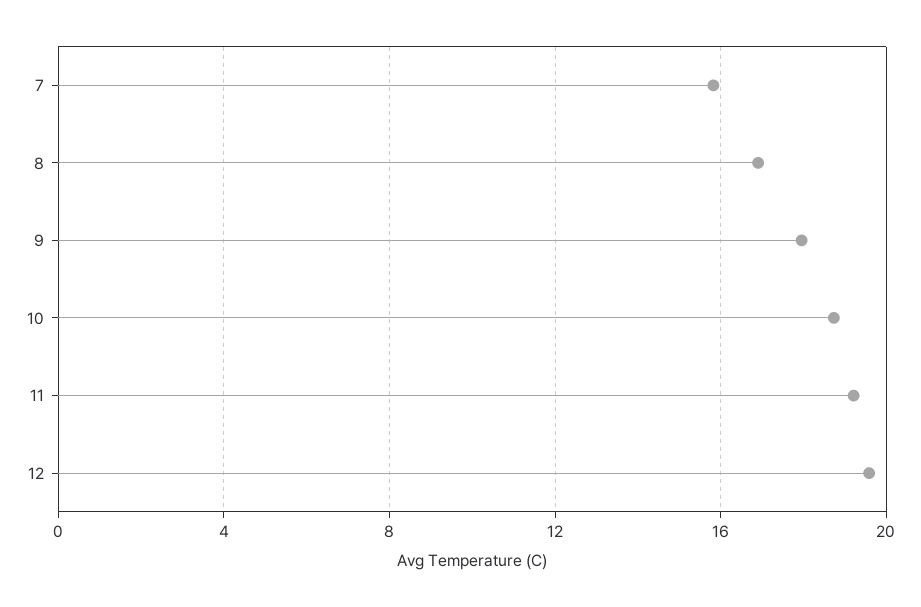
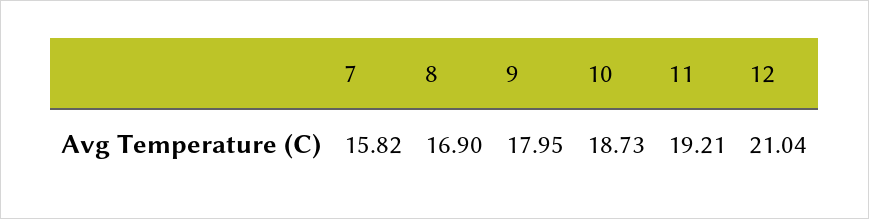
  {
    "7": 15.82,
    "8": 16.9,
    "9": 17.95,
    "10": 18.73,
    "11": 19.21,
-   "12": 19.5
+   "12": 21.04
  }

